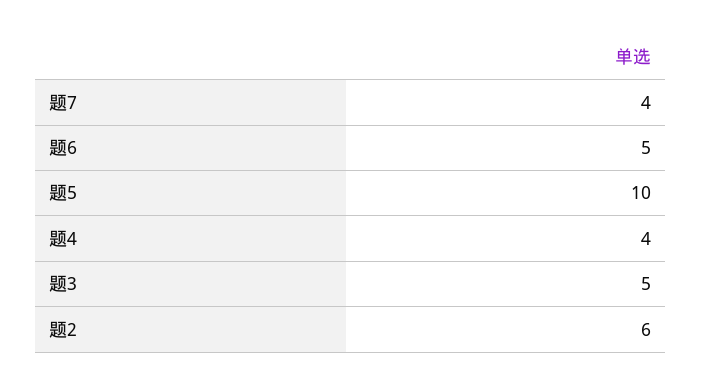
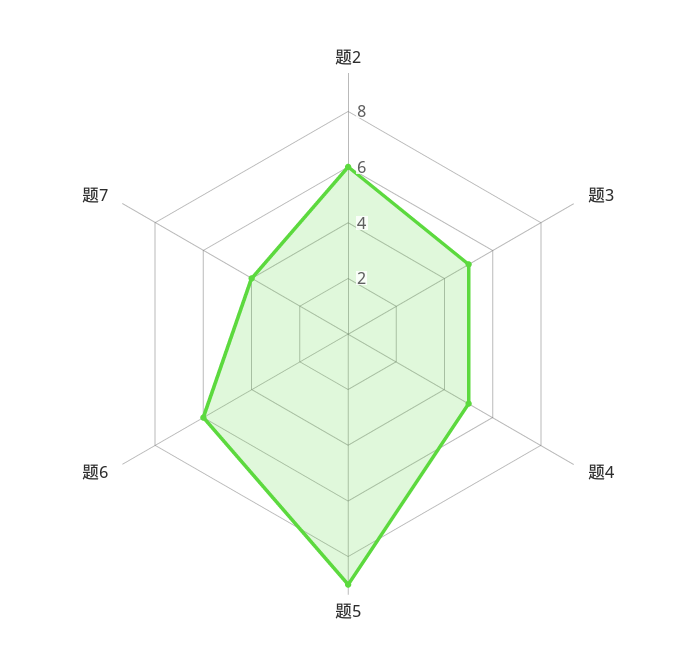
  {
    "题7": 4,
-   "题6": 5,
+   "题6": 6,
-   "题5": 10,
+   "题5": 9,
-   "题4": 4,
+   "题4": 5,
    "题3": 5,
    "题2": 6
  }

